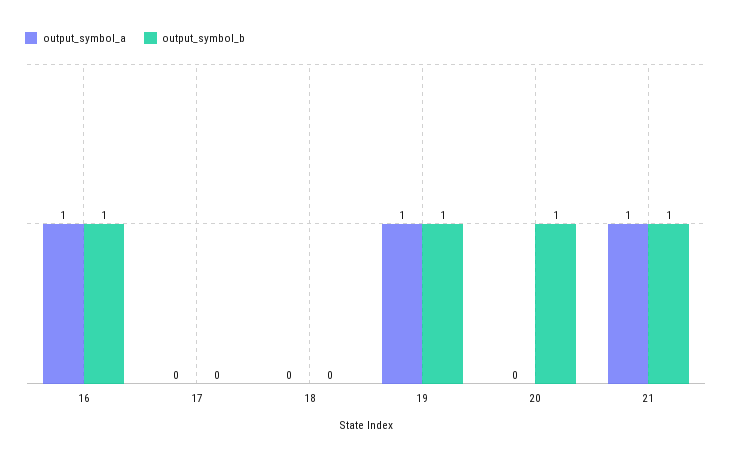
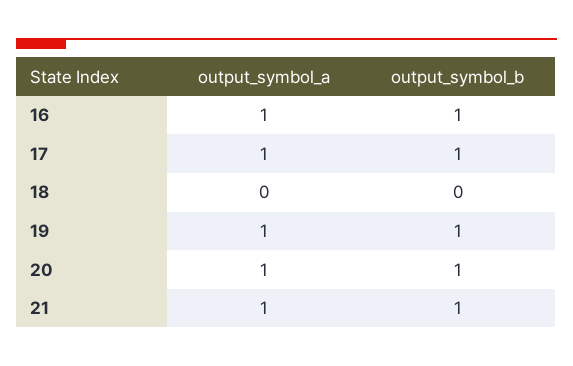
  {
    "output_symbol_a": {
      "16": 1,
-     "17": 0,
+     "17": 1,
      "18": 0,
      "19": 1,
-     "20": 0,
+     "20": 1,
      "21": 1
    },
    "output_symbol_b": {
      "16": 1,
-     "17": 0,
+     "17": 1,
      "18": 0,
      "19": 1,
      "20": 1,
      "21": 1
    }
  }

